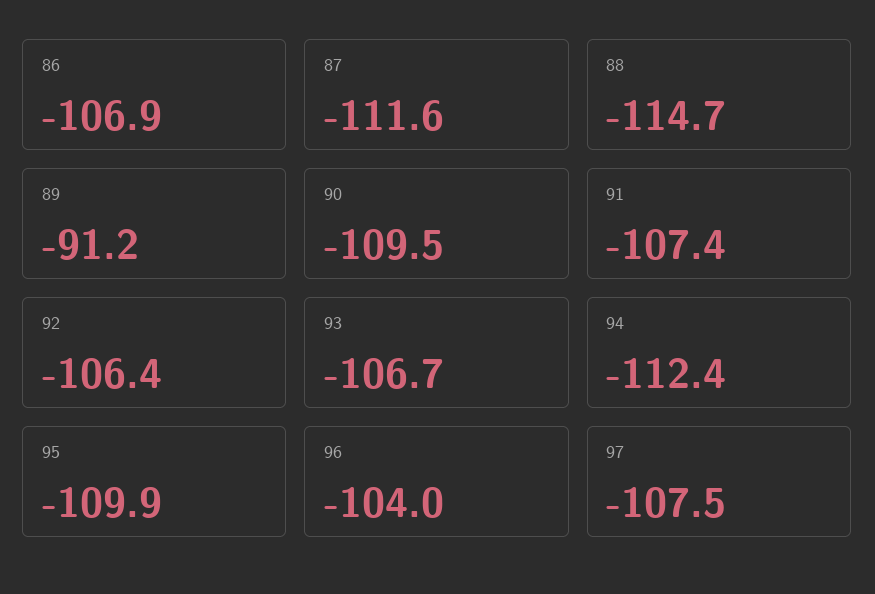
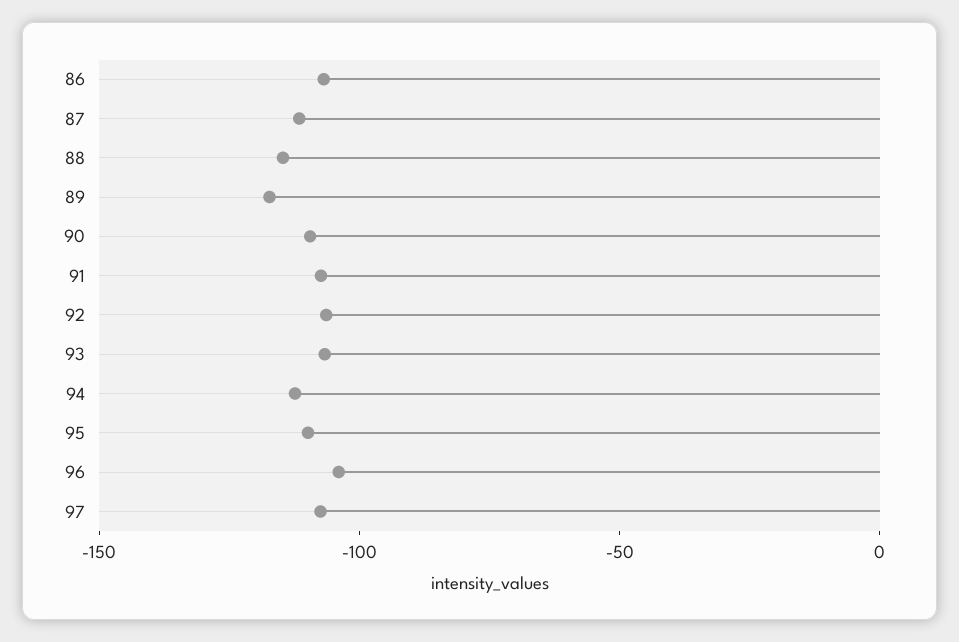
  {
    "86": -106.9,
    "87": -111.6,
    "88": -114.7,
-   "89": -91.2,
+   "89": -120,
    "90": -109.5,
    "91": -107.4,
    "92": -106.4,
    "93": -106.7,
    "94": -112.4,
    "95": -109.9,
    "96": -104,
    "97": -107.5
  }

